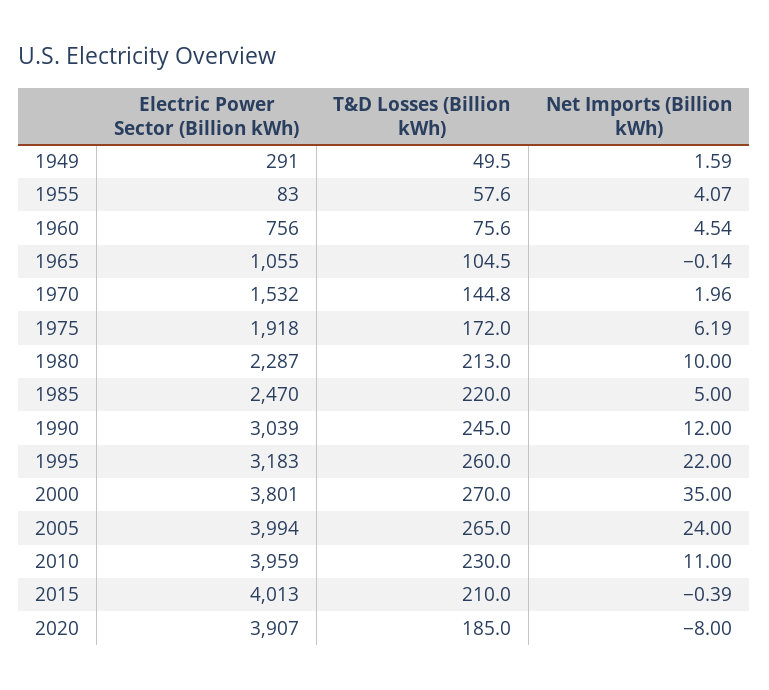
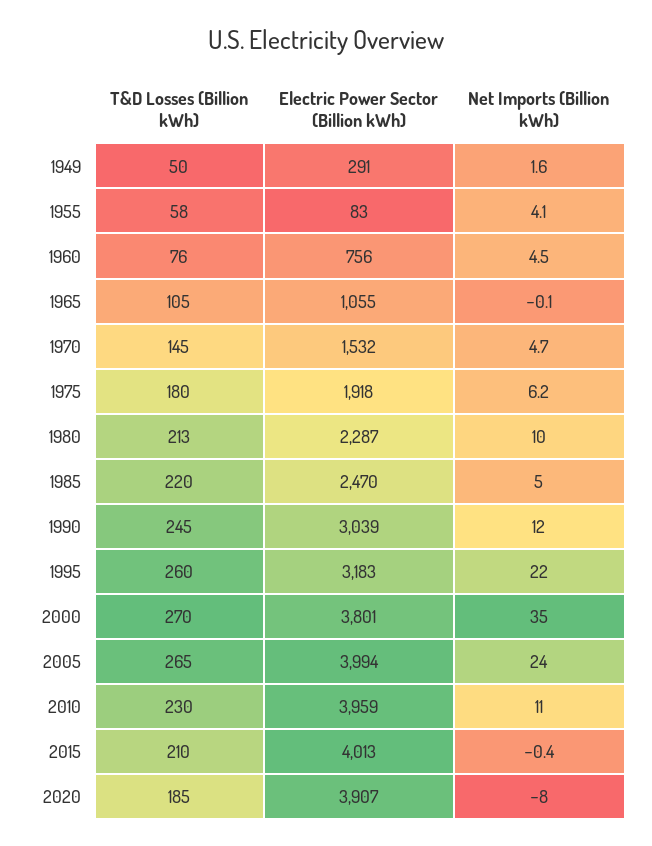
  {
    "Electric Power Sector (Billion kWh)": {
      "1949": 291,
      "1955": 83,
      "1960": 756,
      "1965": 1055,
      "1970": 1532,
      "1975": 1918,
      "1980": 2287,
      "1985": 2470,
      "1990": 3039,
      "1995": 3183,
      "2000": 3801,
      "2005": 3994,
      "2010": 3959,
      "2015": 4013,
      "2020": 3907
    },
    "T&D Losses (Billion kWh)": {
      "1949": 49.5,
      "1955": 57.6,
      "1960": 75.6,
      "1965": 104.5,
      "1970": 144.8,
-     "1975": 172,
+     "1975": 180,
      "1980": 213,
      "1985": 220,
      "1990": 245,
      "1995": 260,
      "2000": 270,
      "2005": 265,
      "2010": 230,
      "2015": 210,
      "2020": 185
    },
    "Net Imports (Billion kWh)": {
      "1949": 1.59,
      "1955": 4.07,
      "1960": 4.54,
      "1965": -0.14,
-     "1970": 1.96,
+     "1970": 4.7,
      "1975": 6.19,
      "1980": 10,
      "1985": 5,
      "1990": 12,
      "1995": 22,
      "2000": 35,
      "2005": 24,
      "2010": 11,
      "2015": -0.39,
      "2020": -8
    }
  }

